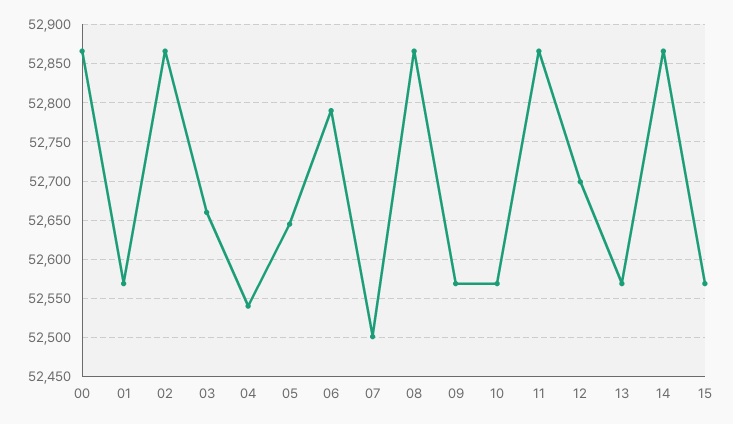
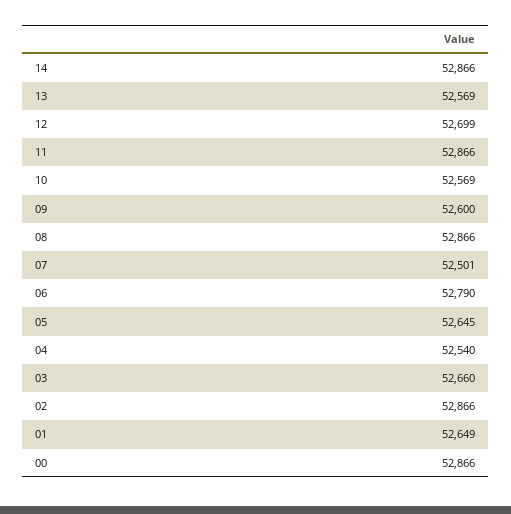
  {
    "00": 52866,
-   "01": 52570,
+   "01": 52649,
    "02": 52866,
    "03": 52660,
    "04": 52540,
    "05": 52645,
    "06": 52790,
    "07": 52501,
    "08": 52866,
-   "09": 52570,
+   "09": 52600,
    "10": 52569,
    "11": 52866,
    "12": 52699,
    "13": 52569,
-   "14": 52866,
+   "14": 52866
-   "15": 52570
  }

